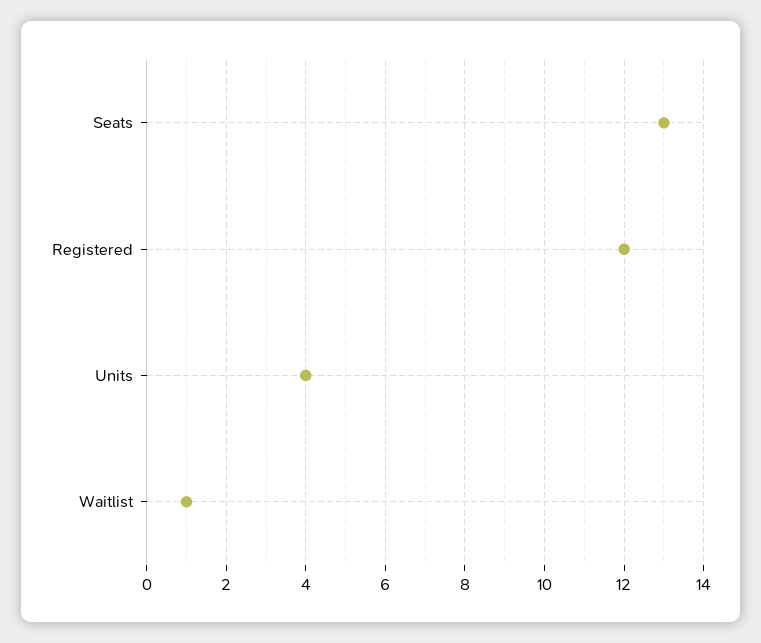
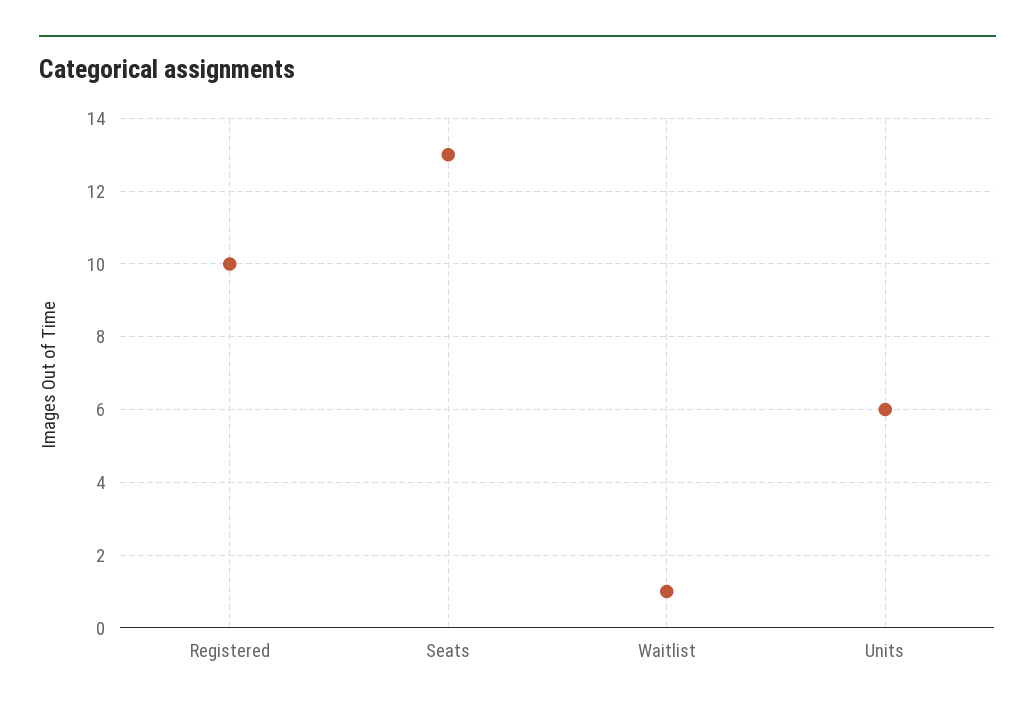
  {
    "Seats": 13,
-   "Registered": 12,
+   "Registered": 10,
-   "Units": 4,
+   "Units": 6,
    "Waitlist": 1
  }

